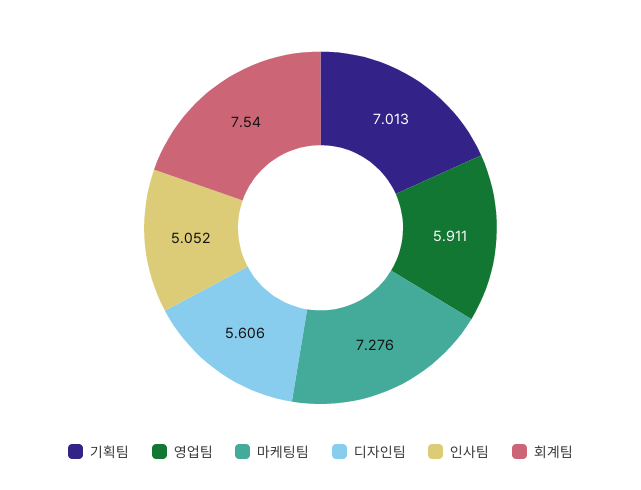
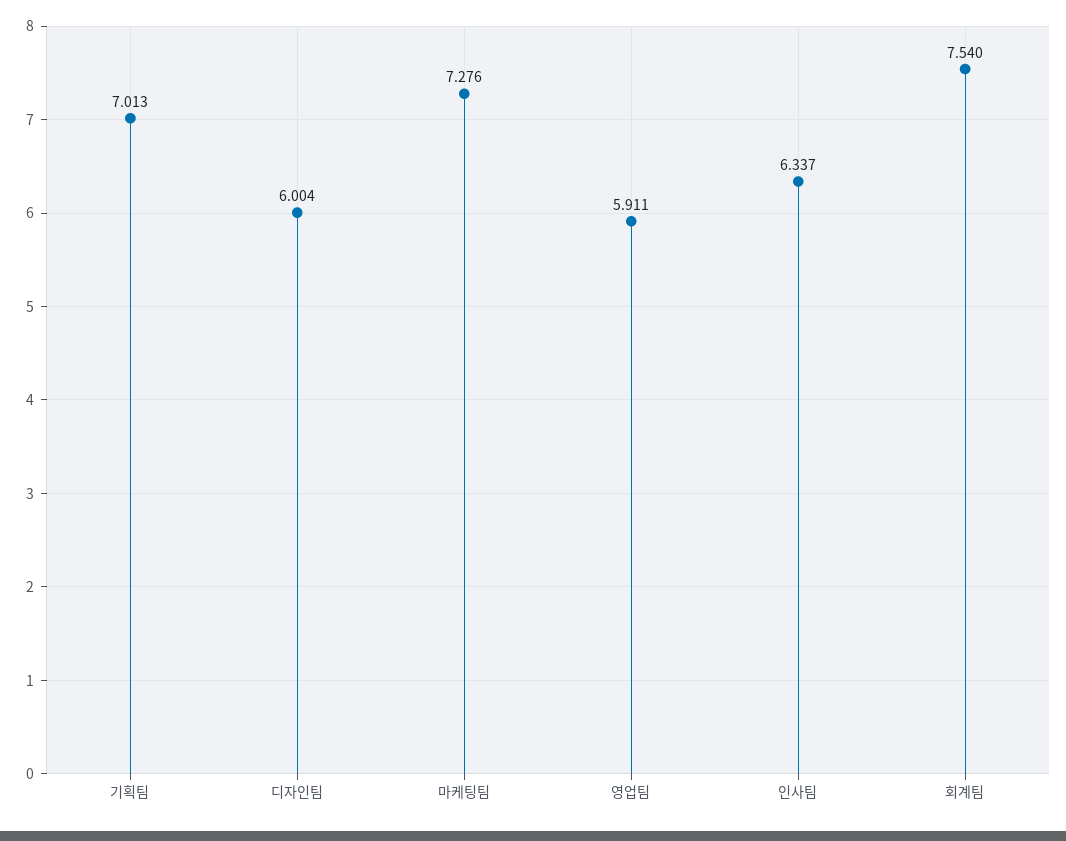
  {
    "기획팀": 7.013,
    "영업팀": 5.911,
    "마케팅팀": 7.276,
-   "디자인팀": 5.606,
+   "디자인팀": 6.004,
-   "인사팀": 5.052,
+   "인사팀": 6.337,
    "회계팀": 7.54
  }

